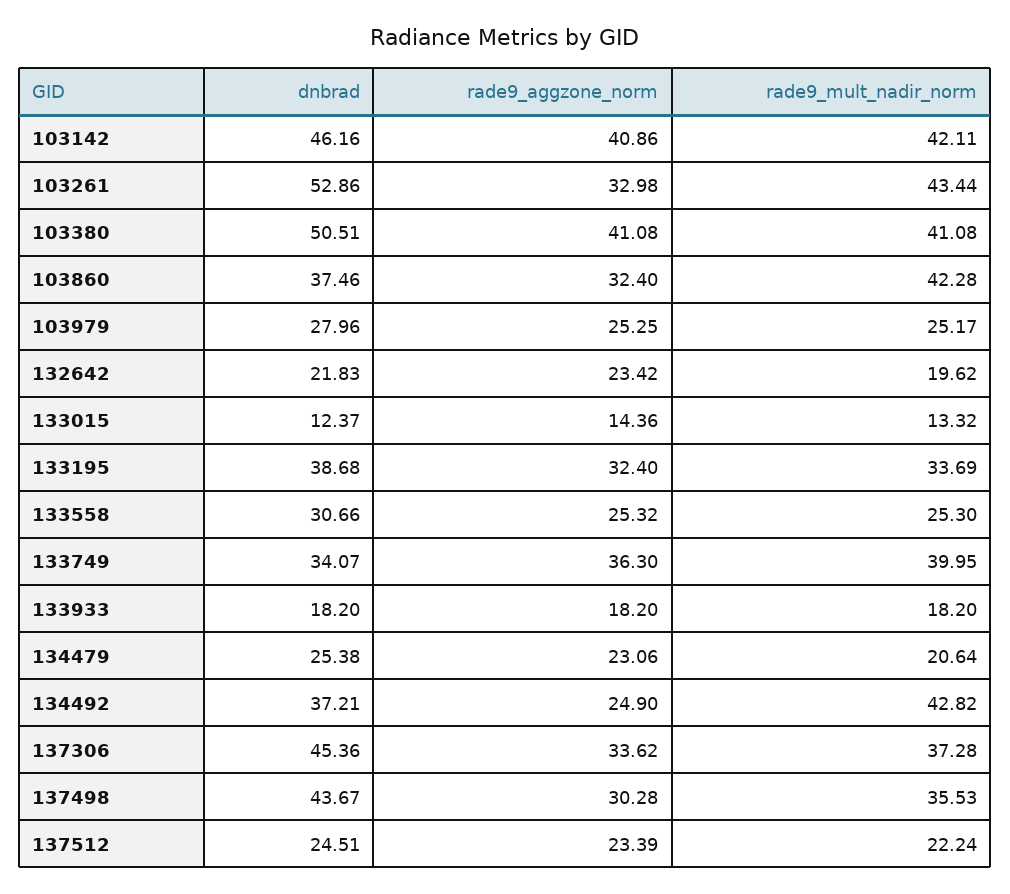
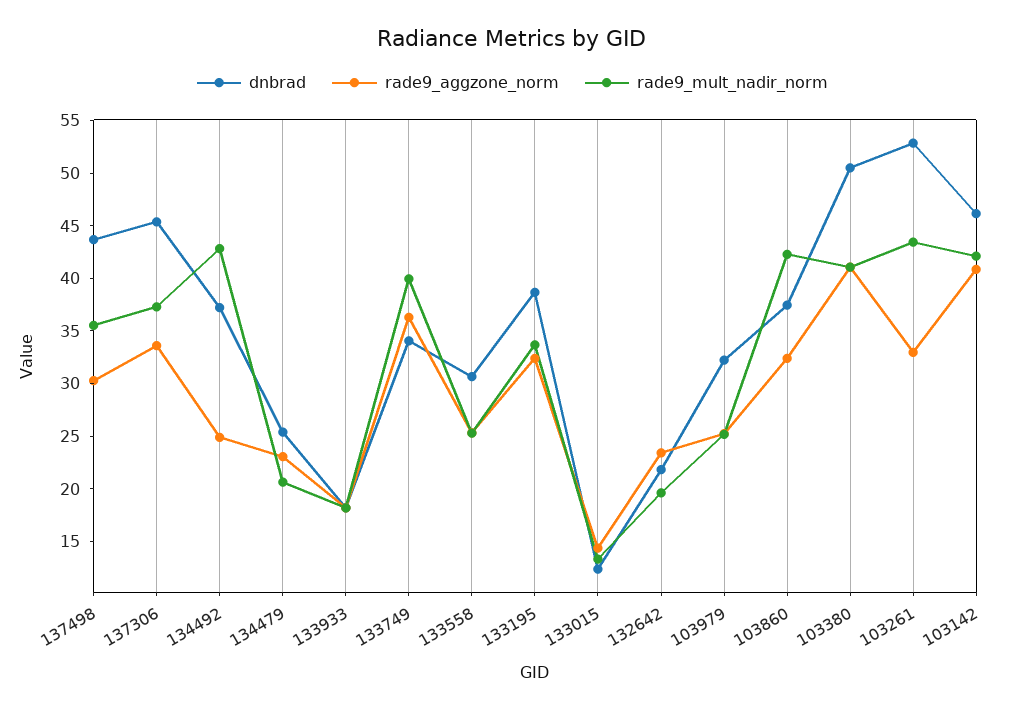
  {
    "dnbrad": {
      "103142": 46.16,
      "103261": 52.86,
      "103380": 50.51,
      "103860": 37.46,
-     "103979": 27.96,
+     "103979": 32,
      "132642": 21.83,
      "133015": 12.37,
      "133195": 38.68,
      "133558": 30.66,
      "133749": 34.07,
      "133933": 18.2,
      "134479": 25.38,
      "134492": 37.21,
      "137306": 45.36,
-     "137498": 43.67,
+     "137498": 43.67
-     "137512": 24.51
    },
    "rade9_aggzone_norm": {
      "103142": 40.86,
      "103261": 32.98,
      "103380": 41.08,
      "103860": 32.4,
      "103979": 25.25,
      "132642": 23.42,
      "133015": 14.36,
      "133195": 32.4,
      "133558": 25.32,
      "133749": 36.3,
      "133933": 18.2,
      "134479": 23.06,
      "134492": 24.9,
      "137306": 33.62,
-     "137498": 30.28,
+     "137498": 30.28
-     "137512": 23.39
    },
    "rade9_mult_nadir_norm": {
      "103142": 42.11,
      "103261": 43.44,
      "103380": 41.08,
      "103860": 42.28,
      "103979": 25.17,
      "132642": 19.62,
      "133015": 13.32,
      "133195": 33.69,
      "133558": 25.3,
      "133749": 39.95,
      "133933": 18.2,
      "134479": 20.64,
      "134492": 42.82,
      "137306": 37.28,
-     "137498": 35.53,
+     "137498": 35.53
-     "137512": 22.24
    }
  }

